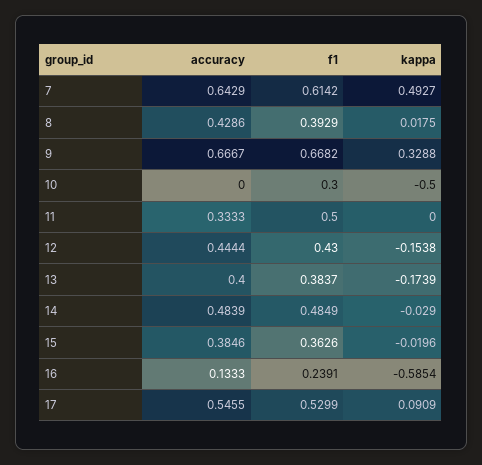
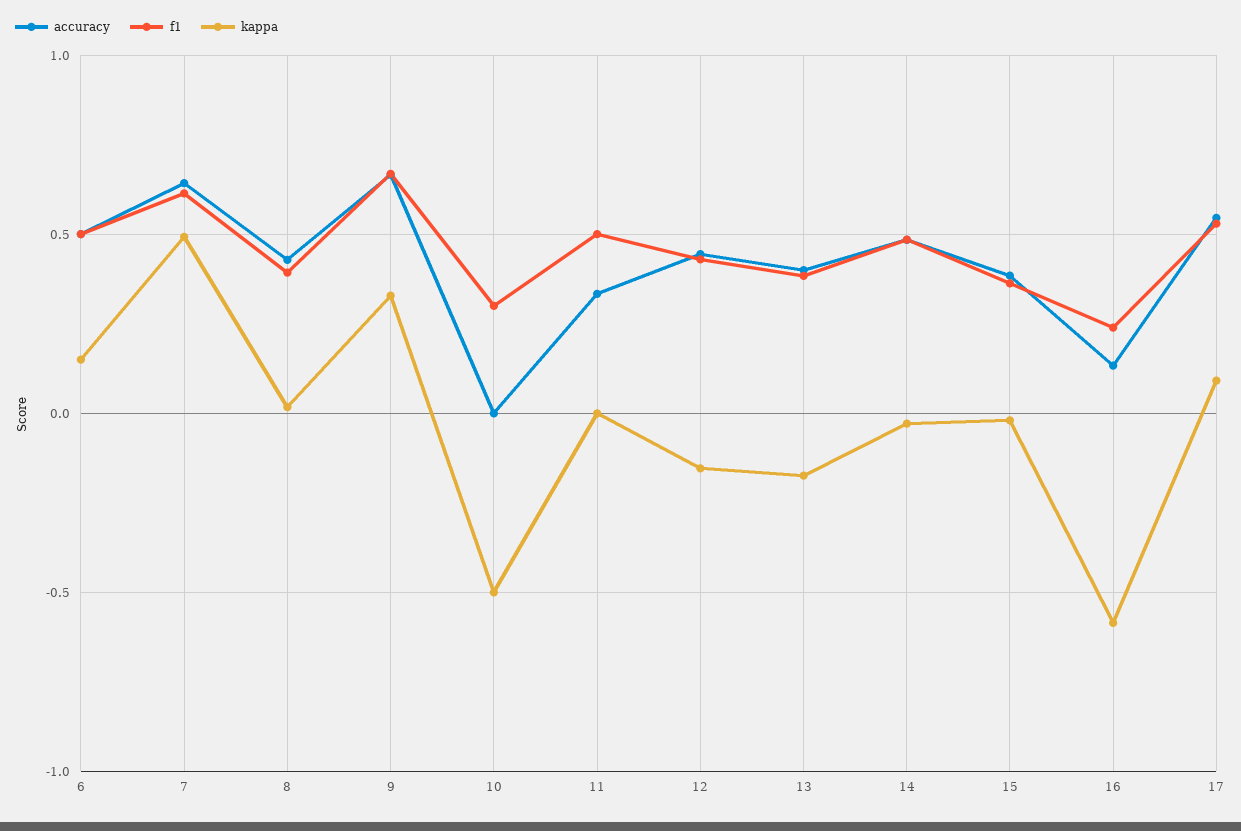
  {
    "accuracy": {
      "7": 0.6429,
      "8": 0.4286,
      "9": 0.6667,
      "10": 0,
      "11": 0.3333,
      "12": 0.4444,
      "13": 0.4,
      "14": 0.4839,
      "15": 0.3846,
      "16": 0.1333,
-     "17": 0.5455
+     "17": 0.5455,
+     "6": 0.5
    },
    "f1": {
      "7": 0.6142,
      "8": 0.3929,
      "9": 0.6682,
      "10": 0.3,
      "11": 0.5,
      "12": 0.43,
      "13": 0.3837,
      "14": 0.4849,
      "15": 0.3626,
      "16": 0.2391,
-     "17": 0.5299
+     "17": 0.5299,
+     "6": 0.5
    },
    "kappa": {
      "7": 0.4927,
      "8": 0.0175,
      "9": 0.3288,
      "10": -0.5,
      "11": 0,
      "12": -0.1538,
      "13": -0.1739,
      "14": -0.029,
      "15": -0.0196,
      "16": -0.5854,
-     "17": 0.0909
+     "17": 0.0909,
+     "6": 0.15
    }
  }

